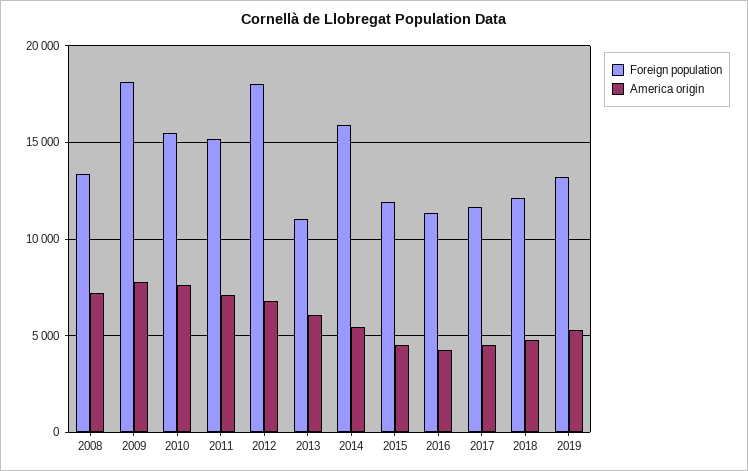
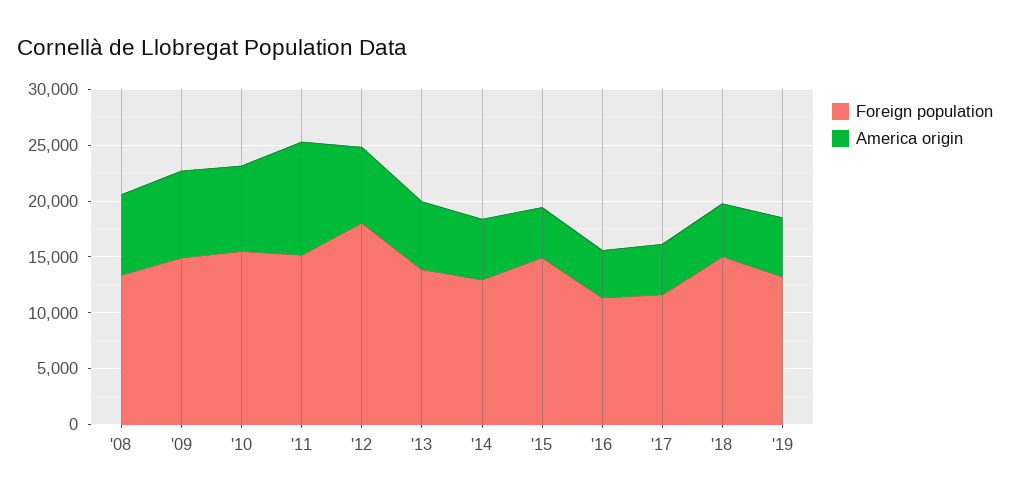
  {
    "Foreign population": {
      "2008": 13500,
-     "2009": 18000,
+     "2009": 15000,
      "2010": 15500,
      "2011": 15000,
      "2012": 18000,
-     "2013": 11000,
+     "2013": 14000,
-     "2014": 16000,
+     "2014": 13000,
-     "2015": 12000,
+     "2015": 15000,
      "2016": 11500,
      "2017": 11500,
-     "2018": 12000,
+     "2018": 15000,
      "2019": 13000
    },
    "America origin": {
      "2008": 7000,
      "2009": 8000,
      "2010": 7500,
-     "2011": 7000,
+     "2011": 10000,
      "2012": 7000,
      "2013": 6000,
      "2014": 5500,
      "2015": 4500,
      "2016": 4500,
      "2017": 4500,
      "2018": 5000,
      "2019": 5500
    }
  }

